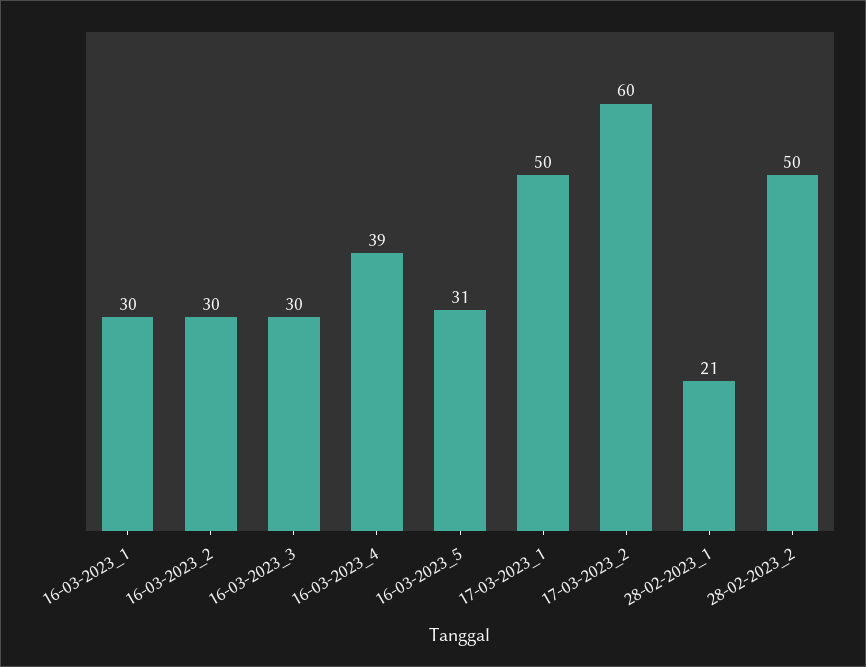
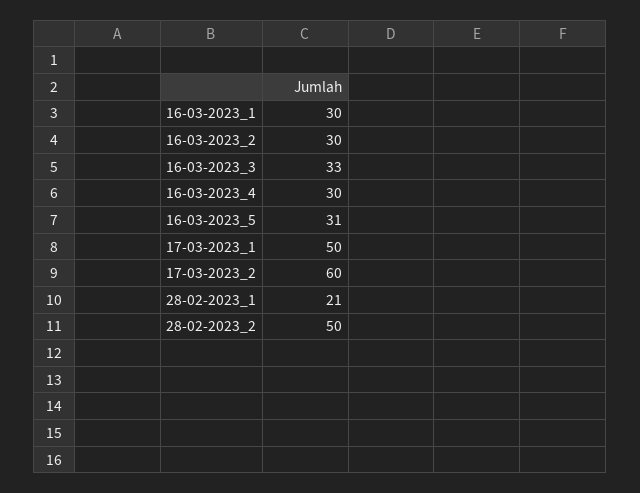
  {
    "16-03-2023_1": 30,
    "16-03-2023_2": 30,
-   "16-03-2023_3": 30,
+   "16-03-2023_3": 33,
-   "16-03-2023_4": 39,
+   "16-03-2023_4": 30,
    "16-03-2023_5": 31,
    "17-03-2023_1": 50,
    "17-03-2023_2": 60,
    "28-02-2023_1": 21,
    "28-02-2023_2": 50
  }

